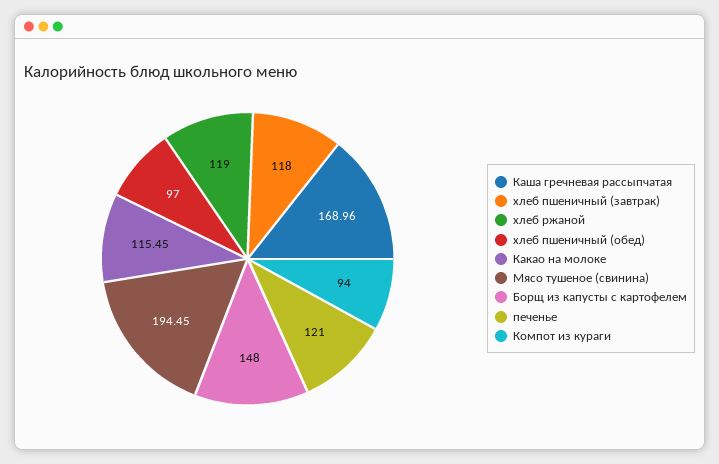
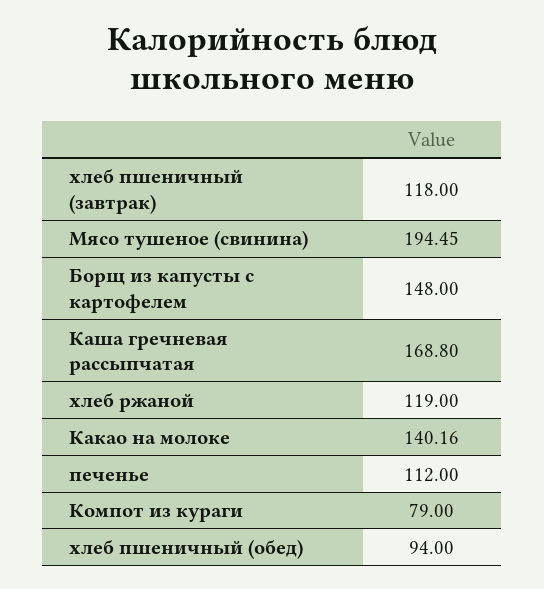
  {
-   "Каша гречневая рассыпчатая": 168.96,
+   "Каша гречневая рассыпчатая": 168.8,
    "хлеб пшеничный (завтрак)": 118,
    "хлеб ржаной": 119,
-   "хлеб пшеничный (обед)": 97,
+   "хлеб пшеничный (обед)": 94,
-   "Какао на молоке": 115.45,
+   "Какао на молоке": 140.16,
    "Мясо тушеное (свинина)": 194.45,
    "Борщ из капусты с картофелем": 148,
-   "печенье": 121,
+   "печенье": 112,
-   "Компот из кураги": 94
+   "Компот из кураги": 79
  }

